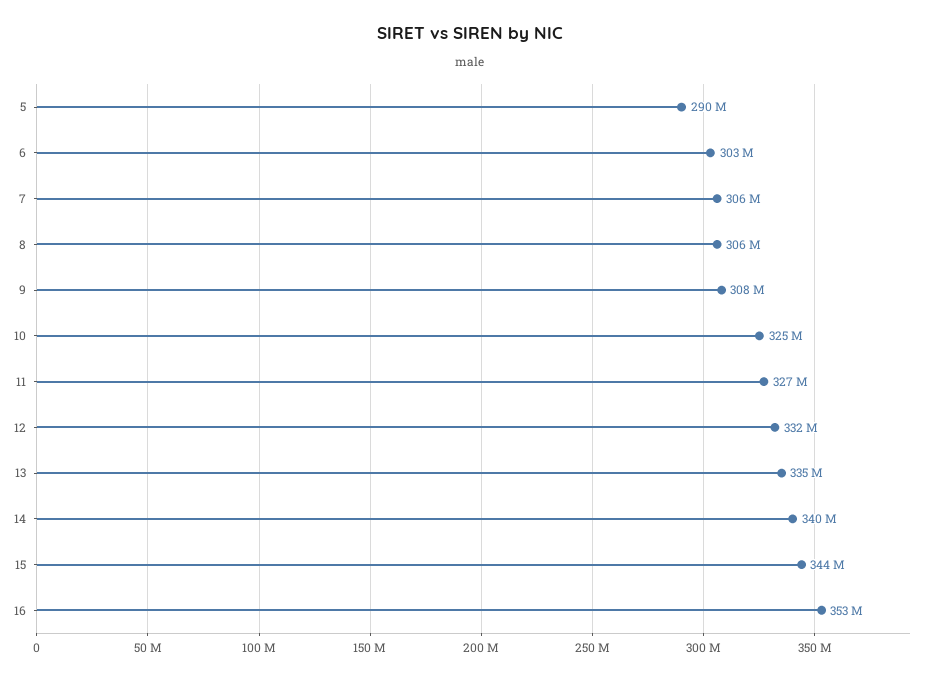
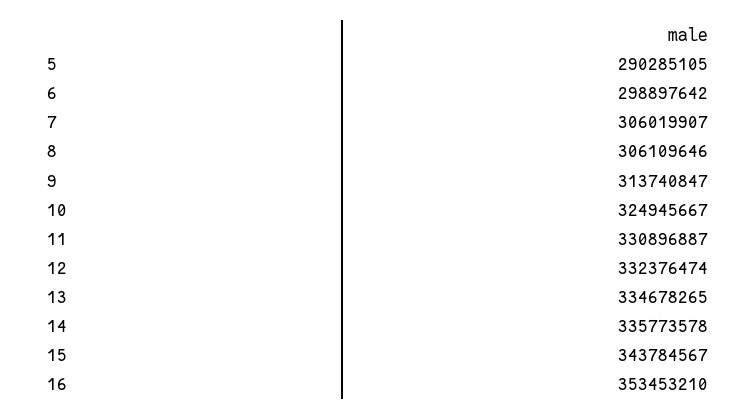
  {
    "5": 290285105,
-   "6": 303000000,
+   "6": 298897642,
    "7": 306019907,
    "8": 306109646,
-   "9": 308000000,
+   "9": 313740847,
    "10": 324945667,
-   "11": 327000000,
+   "11": 330896887,
    "12": 332376474,
    "13": 334678265,
-   "14": 340000000,
+   "14": 335773578,
    "15": 343784567,
    "16": 353453210
  }

